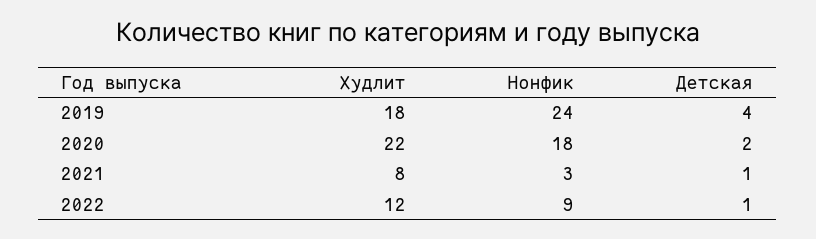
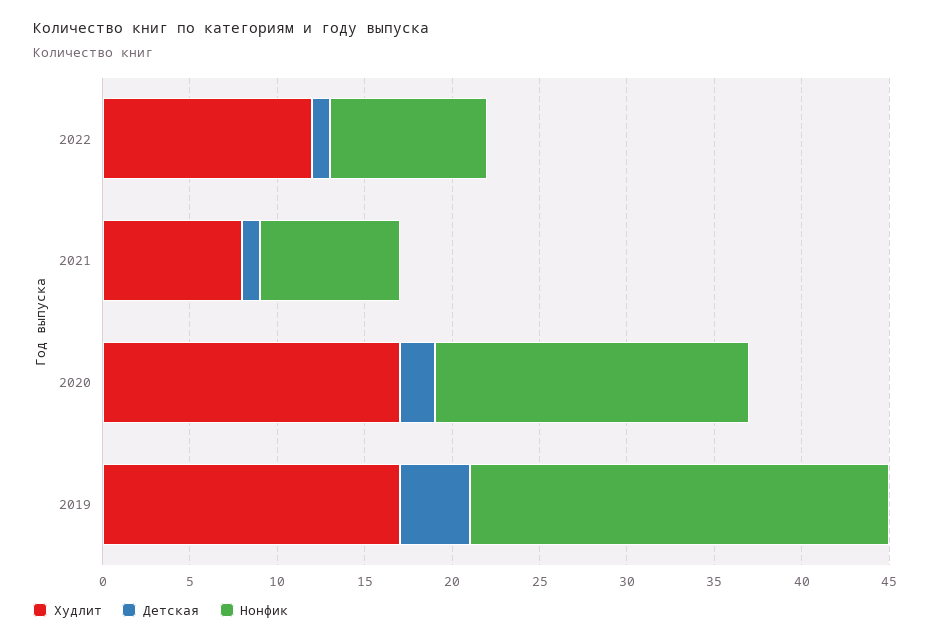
  {
    "Худлит": {
-     "2019": 18,
+     "2019": 17,
-     "2020": 22,
+     "2020": 17,
      "2021": 8,
      "2022": 12
    },
    "Нонфик": {
      "2019": 24,
      "2020": 18,
-     "2021": 3,
+     "2021": 8,
      "2022": 9
    },
    "Детская": {
      "2019": 4,
      "2020": 2,
      "2021": 1,
      "2022": 1
    }
  }

